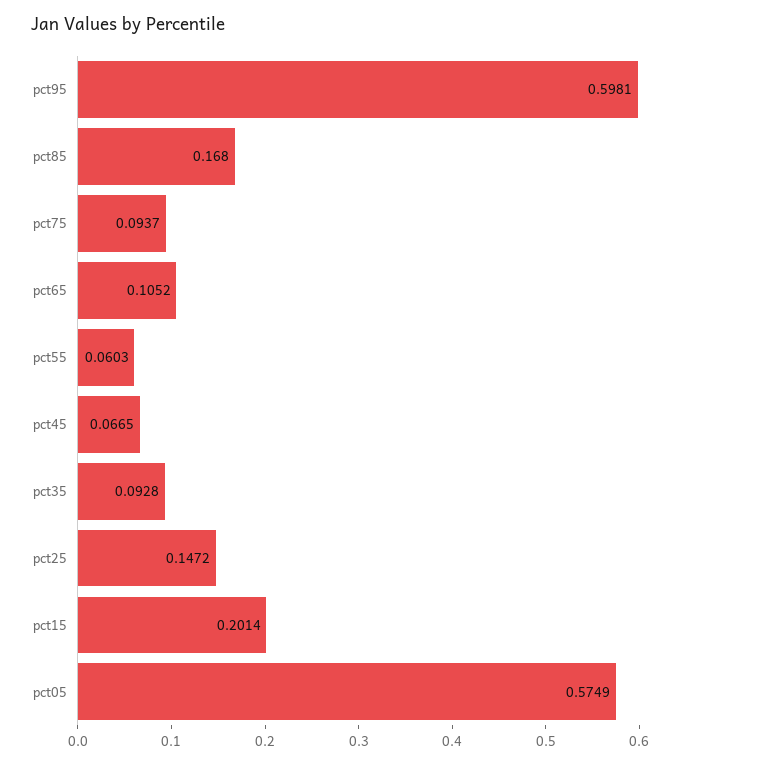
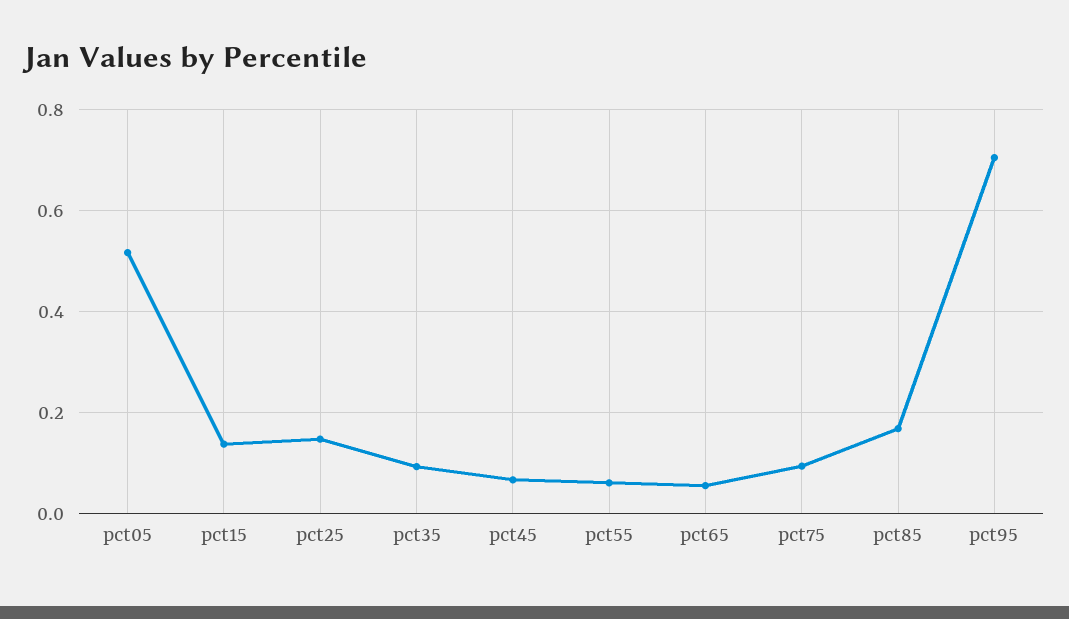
  {
-   "pct95": 0.5981,
+   "pct95": 0.7,
    "pct85": 0.168,
    "pct75": 0.0937,
-   "pct65": 0.1052,
+   "pct65": 0.06,
    "pct55": 0.0603,
    "pct45": 0.0665,
    "pct35": 0.0928,
    "pct25": 0.1472,
-   "pct15": 0.2014,
+   "pct15": 0.14,
-   "pct05": 0.5749
+   "pct05": 0.52
  }

